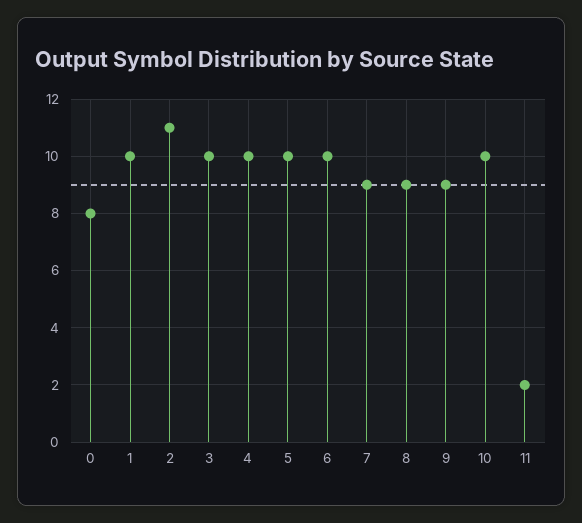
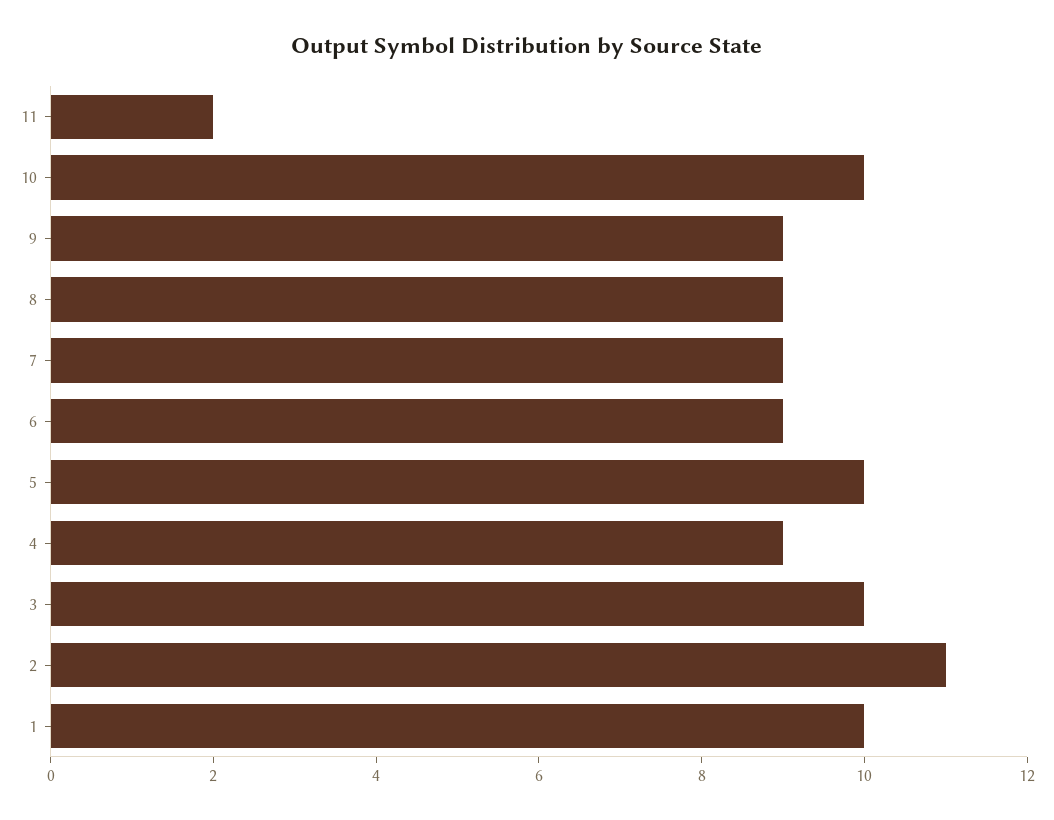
  {
-   "0": 8,
    "1": 10,
    "2": 11,
    "3": 10,
-   "4": 10,
+   "4": 9,
    "5": 10,
-   "6": 10,
+   "6": 9,
    "7": 9,
    "8": 9,
    "9": 9,
    "10": 10,
    "11": 2
  }

